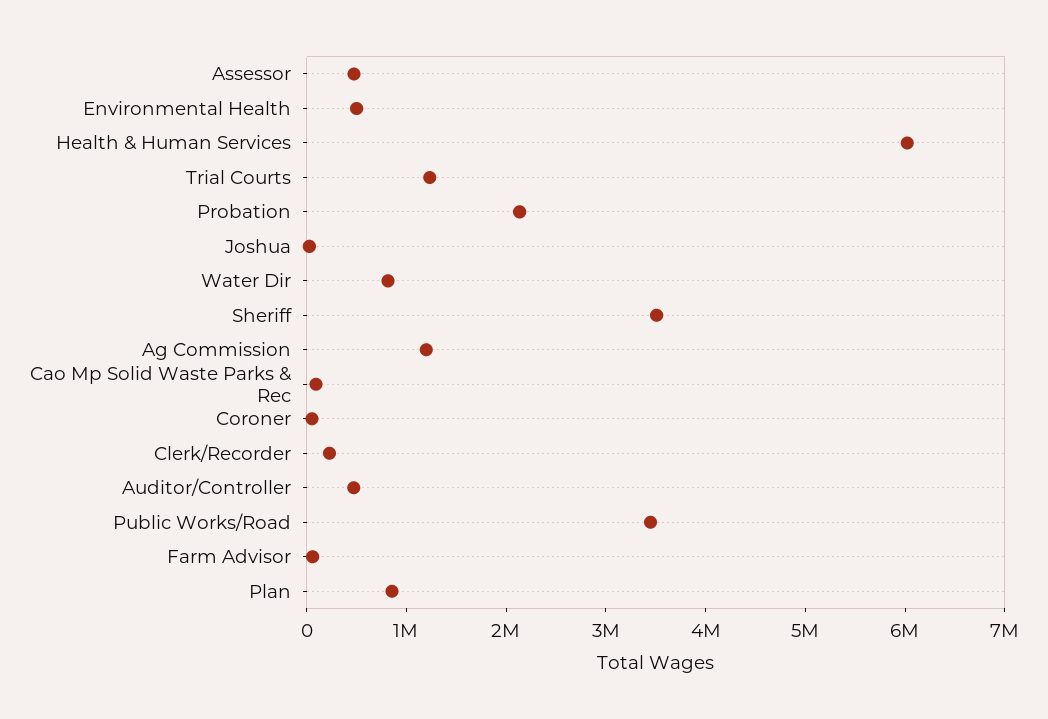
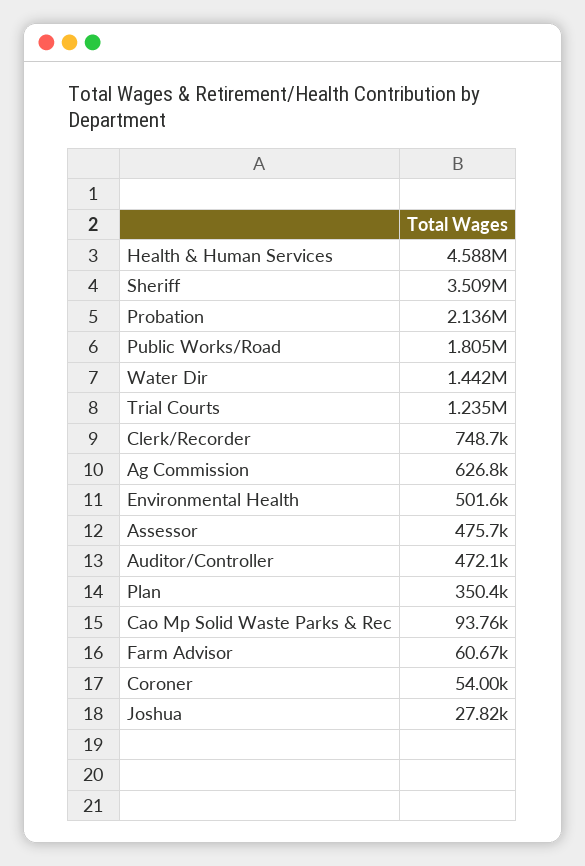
  {
    "Assessor": 475700,
    "Environmental Health": 501600,
-   "Health & Human Services": 6000000,
+   "Health & Human Services": 4588000,
    "Trial Courts": 1235000,
    "Probation": 2136000,
    "Joshua": 27820,
-   "Water Dir": 800000,
+   "Water Dir": 1442000,
    "Sheriff": 3509000,
-   "Ag Commission": 1200000,
+   "Ag Commission": 626800,
    "Cao Mp Solid Waste Parks & Rec": 93760,
    "Coroner": 54000,
-   "Clerk/Recorder": 200000,
+   "Clerk/Recorder": 748700,
    "Auditor/Controller": 472100,
-   "Public Works/Road": 3400000,
+   "Public Works/Road": 1805000,
    "Farm Advisor": 60670,
-   "Plan": 800000
+   "Plan": 350400
  }

